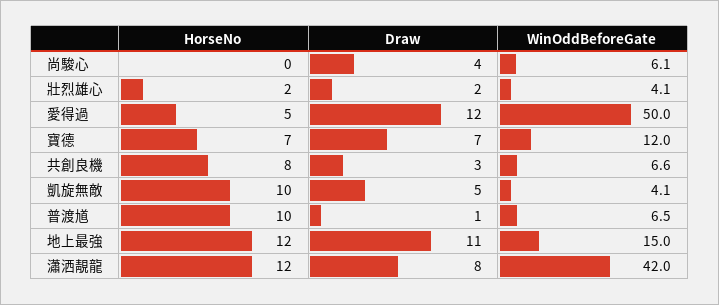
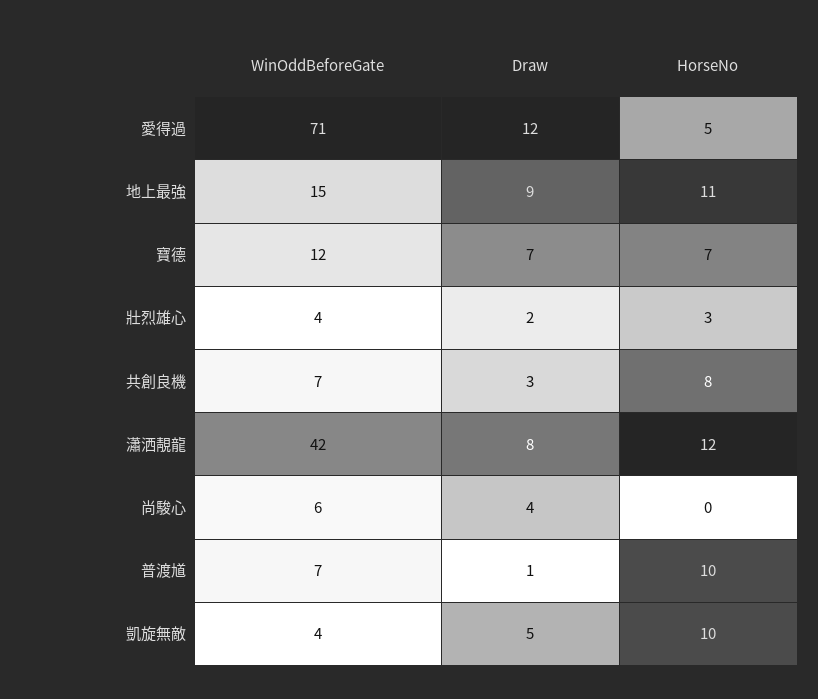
  {
    "HorseNo": {
      "尚駿心": 0,
-     "壯烈雄心": 2,
+     "壯烈雄心": 3,
      "愛得過": 5,
      "寶德": 7,
      "共創良機": 8,
      "凱旋無敵": 10,
      "普渡馗": 10,
-     "地上最強": 12,
+     "地上最強": 11,
      "瀟洒靚龍": 12
    },
    "Draw": {
      "尚駿心": 4,
      "壯烈雄心": 2,
      "愛得過": 12,
      "寶德": 7,
      "共創良機": 3,
      "凱旋無敵": 5,
      "普渡馗": 1,
-     "地上最強": 11,
+     "地上最強": 9,
      "瀟洒靚龍": 8
    },
    "WinOddBeforeGate": {
      "尚駿心": 6.1,
      "壯烈雄心": 4.1,
-     "愛得過": 50,
+     "愛得過": 71,
      "寶德": 12,
      "共創良機": 6.6,
      "凱旋無敵": 4.1,
      "普渡馗": 6.5,
      "地上最強": 15,
      "瀟洒靚龍": 42
    }
  }

